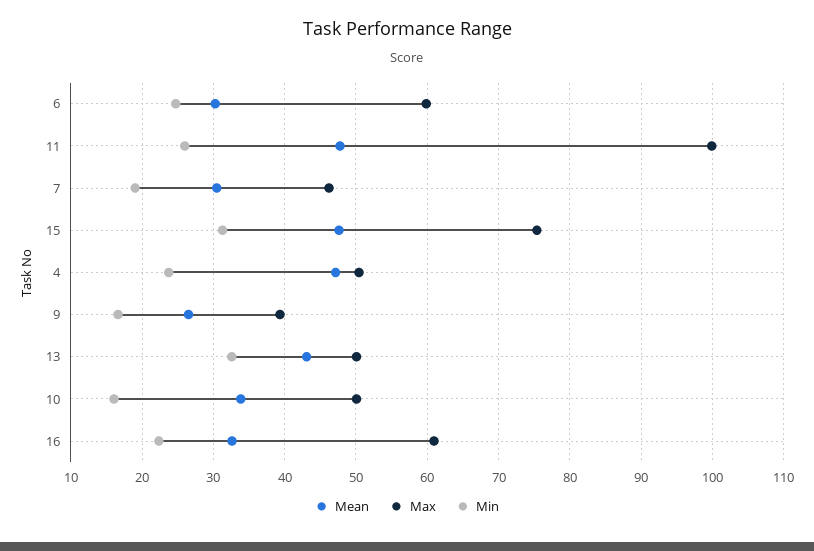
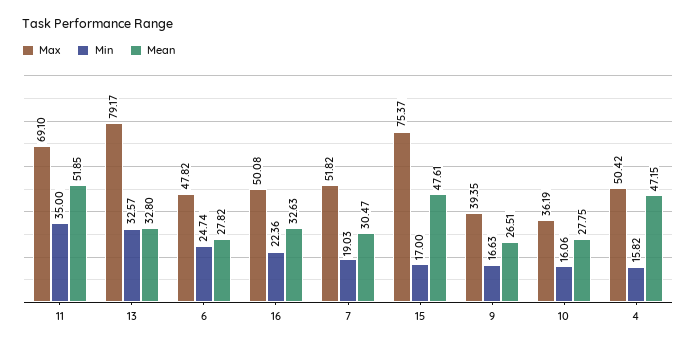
  {
    "Mean": {
-     "6": 30,
+     "6": 27.82,
-     "11": 48,
+     "11": 51.85,
      "7": 30.47,
      "15": 47.61,
      "4": 47.15,
      "9": 26.51,
-     "13": 43,
+     "13": 32.8,
-     "10": 34,
+     "10": 27.75,
      "16": 32.63
    },
    "Max": {
-     "6": 60,
+     "6": 47.82,
-     "11": 100,
+     "11": 69.1,
-     "7": 46,
+     "7": 51.82,
      "15": 75.37,
      "4": 50.42,
      "9": 39.35,
-     "13": 50,
+     "13": 79.17,
-     "10": 50,
+     "10": 36.19,
-     "16": 61
+     "16": 50.08
    },
    "Min": {
      "6": 24.74,
-     "11": 26,
+     "11": 35,
      "7": 19.03,
-     "15": 31,
+     "15": 17,
-     "4": 24,
+     "4": 15.82,
      "9": 16.63,
      "13": 32.57,
      "10": 16.06,
      "16": 22.36
    }
  }

